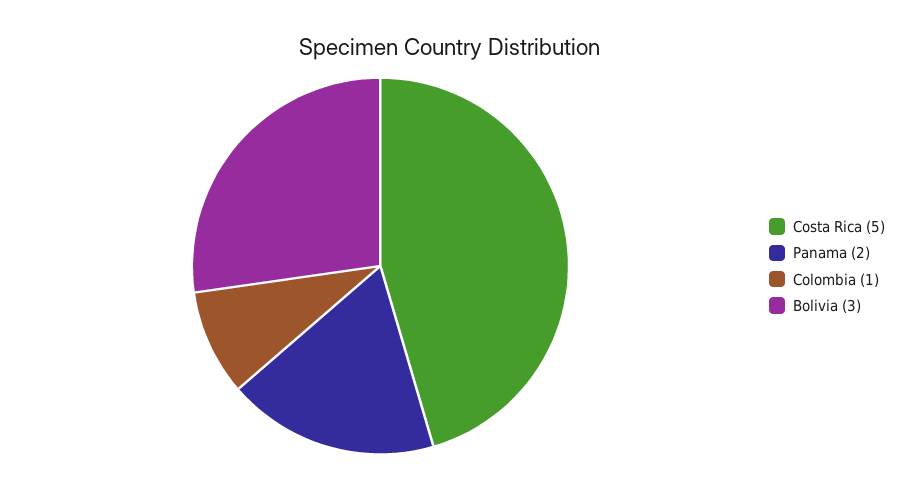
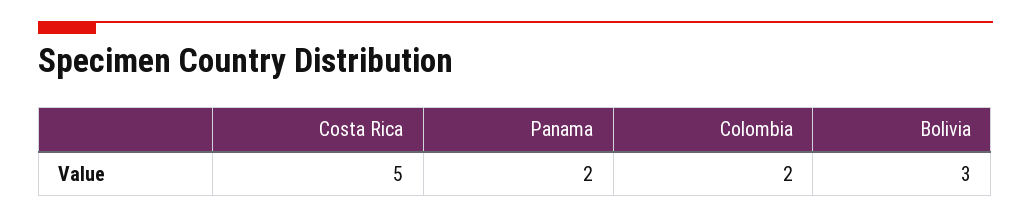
  {
    "Costa Rica": 5,
    "Panama": 2,
-   "Colombia": 1,
+   "Colombia": 2,
    "Bolivia": 3
  }

